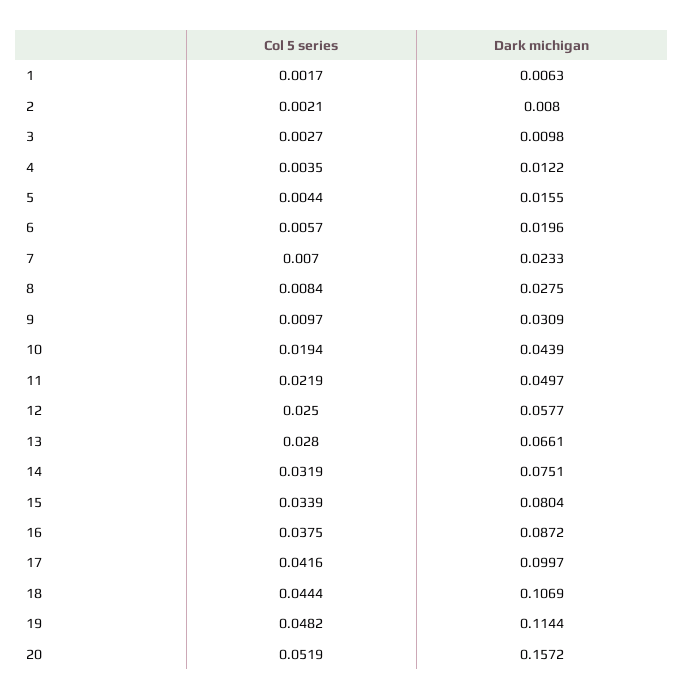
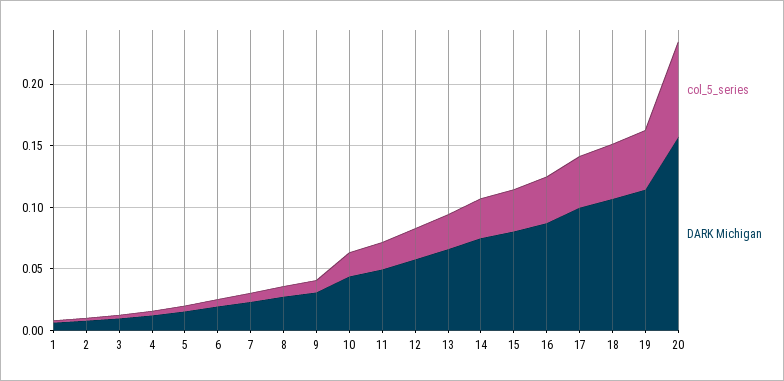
  {
    "Col 5 series": {
      "1": 0.0017,
      "2": 0.0021,
      "3": 0.0027,
      "4": 0.0035,
      "5": 0.0044,
      "6": 0.0057,
      "7": 0.007,
      "8": 0.0084,
      "9": 0.0097,
      "10": 0.0194,
      "11": 0.0219,
      "12": 0.025,
      "13": 0.028,
      "14": 0.0319,
      "15": 0.0339,
      "16": 0.0375,
      "17": 0.0416,
      "18": 0.0444,
      "19": 0.0482,
-     "20": 0.0519
+     "20": 0.08
    },
    "Dark michigan": {
      "1": 0.0063,
      "2": 0.008,
      "3": 0.0098,
      "4": 0.0122,
      "5": 0.0155,
      "6": 0.0196,
      "7": 0.0233,
      "8": 0.0275,
      "9": 0.0309,
      "10": 0.0439,
      "11": 0.0497,
      "12": 0.0577,
      "13": 0.0661,
      "14": 0.0751,
      "15": 0.0804,
      "16": 0.0872,
      "17": 0.0997,
      "18": 0.1069,
      "19": 0.1144,
      "20": 0.1572
    }
  }

